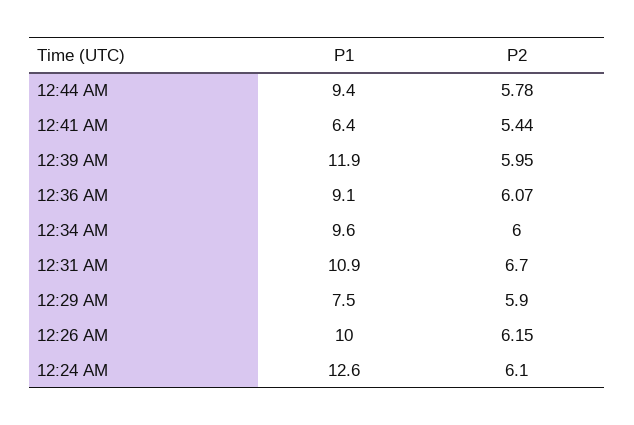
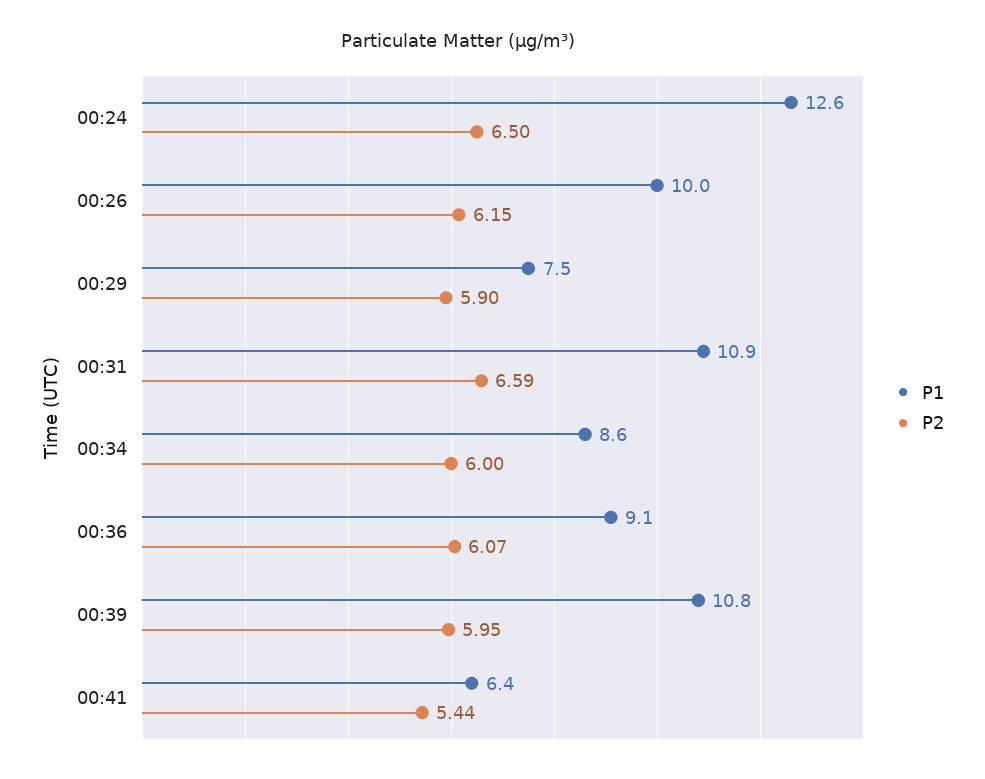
  {
    "P1": {
-     "12:44 AM": 9.4,
      "12:41 AM": 6.4,
-     "12:39 AM": 11.9,
+     "12:39 AM": 10.8,
      "12:36 AM": 9.1,
-     "12:34 AM": 9.6,
+     "12:34 AM": 8.6,
      "12:31 AM": 10.9,
      "12:29 AM": 7.5,
      "12:26 AM": 10,
      "12:24 AM": 12.6
    },
    "P2": {
-     "12:44 AM": 5.78,
      "12:41 AM": 5.44,
      "12:39 AM": 5.95,
      "12:36 AM": 6.07,
      "12:34 AM": 6,
-     "12:31 AM": 6.7,
+     "12:31 AM": 6.59,
      "12:29 AM": 5.9,
      "12:26 AM": 6.15,
-     "12:24 AM": 6.1
+     "12:24 AM": 6.5
    }
  }

